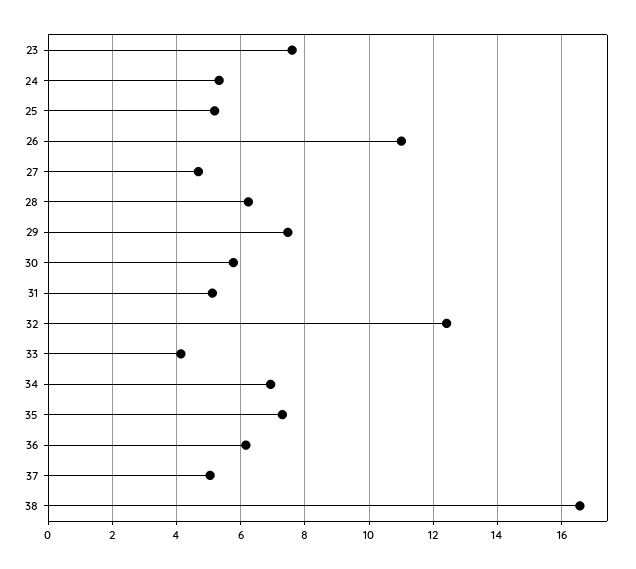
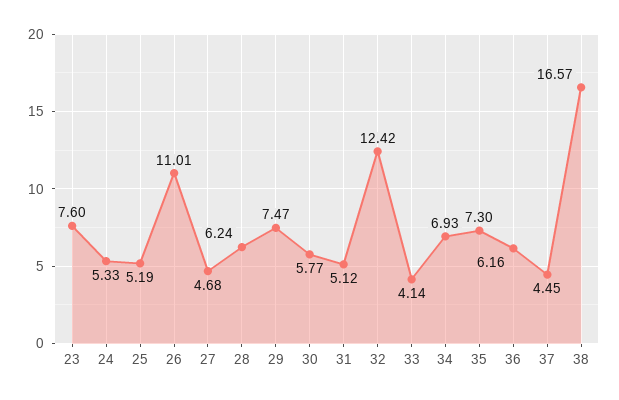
  {
    "23": 7.6,
    "24": 5.33,
    "25": 5.19,
    "26": 11.01,
    "27": 4.68,
    "28": 6.24,
    "29": 7.47,
    "30": 5.77,
    "31": 5.12,
    "32": 12.42,
    "33": 4.14,
    "34": 6.93,
    "35": 7.3,
    "36": 6.16,
-   "37": 5,
+   "37": 4.45,
    "38": 16.57
  }

